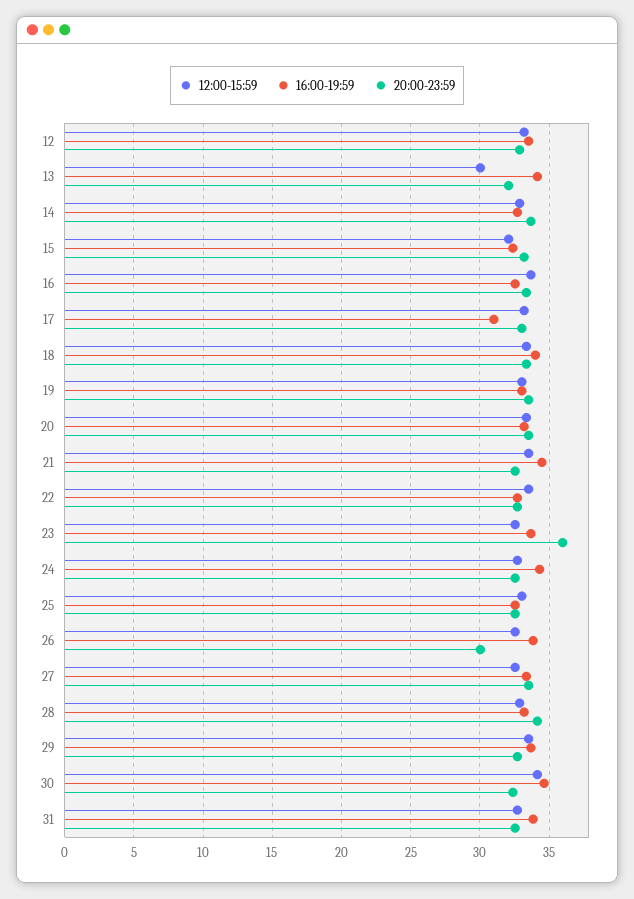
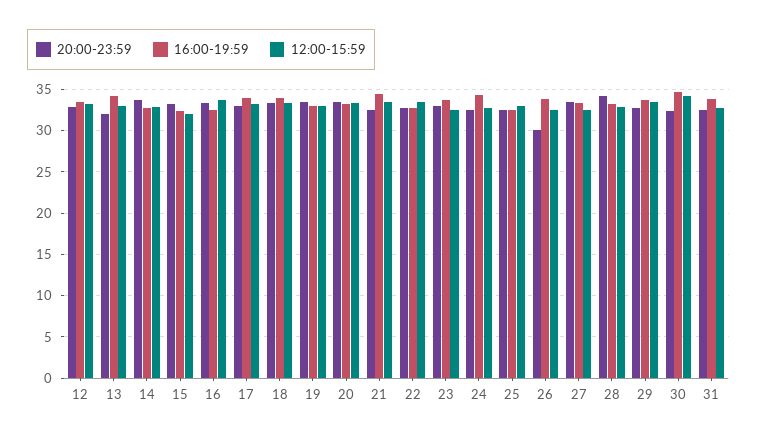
  {
    "12:00-15:59": {
      "12": 33,
-     "13": 30,
+     "13": 33,
      "14": 33,
      "15": 32,
      "16": 33.5,
      "17": 33,
      "18": 33.5,
      "19": 33,
      "20": 33.5,
      "21": 33.5,
      "22": 33.5,
      "23": 32.5,
      "24": 32.5,
      "25": 33,
      "26": 32.5,
      "27": 32.5,
      "28": 33,
      "29": 33.5,
      "30": 34,
      "31": 32.5
    },
    "16:00-19:59": {
      "12": 33.5,
      "13": 34,
      "14": 32.5,
      "15": 32.5,
      "16": 32.5,
-     "17": 31,
+     "17": 34,
      "18": 34,
      "19": 33,
      "20": 33,
      "21": 34.5,
      "22": 32.5,
      "23": 33.5,
      "24": 34.5,
      "25": 32.5,
      "26": 34,
      "27": 33.5,
      "28": 33,
      "29": 33.5,
      "30": 34.5,
      "31": 34
    },
    "20:00-23:59": {
      "12": 33,
      "13": 32,
      "14": 33.5,
      "15": 33,
      "16": 33.5,
      "17": 33,
      "18": 33.5,
      "19": 33.5,
      "20": 33.5,
      "21": 32.5,
      "22": 32.5,
-     "23": 36,
+     "23": 33,
      "24": 32.5,
      "25": 32.5,
      "26": 30,
      "27": 33.5,
      "28": 34,
      "29": 32.5,
      "30": 32.5,
      "31": 32.5
    }
  }

